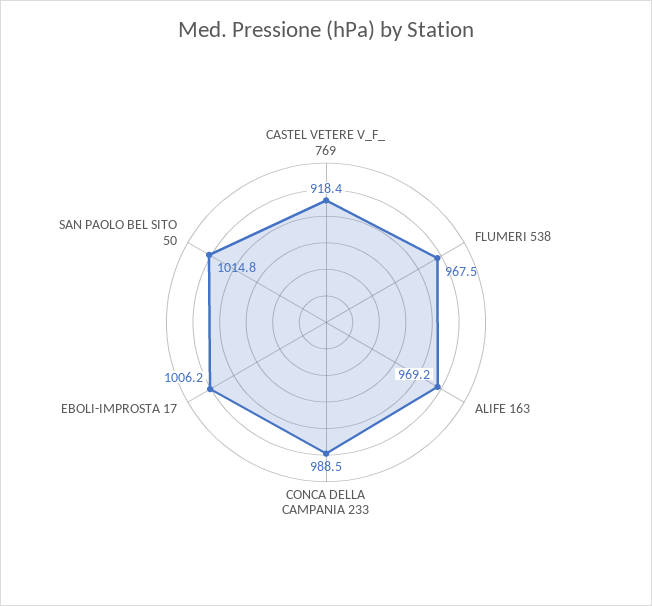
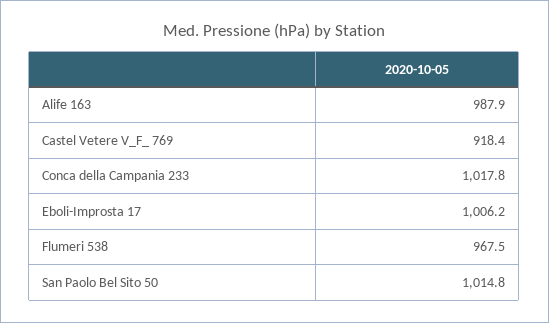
  {
    "CASTEL VETERE V_F_ 769": 918.4,
    "FLUMERI 538": 967.5,
-   "ALIFE 163": 969.2,
+   "ALIFE 163": 987.9,
-   "CONCA DELLA CAMPANIA 233": 988.5,
+   "CONCA DELLA CAMPANIA 233": 1017.8,
    "EBOLI-IMPROSTA 17": 1006.2,
    "SAN PAOLO BEL SITO 50": 1014.8
  }

